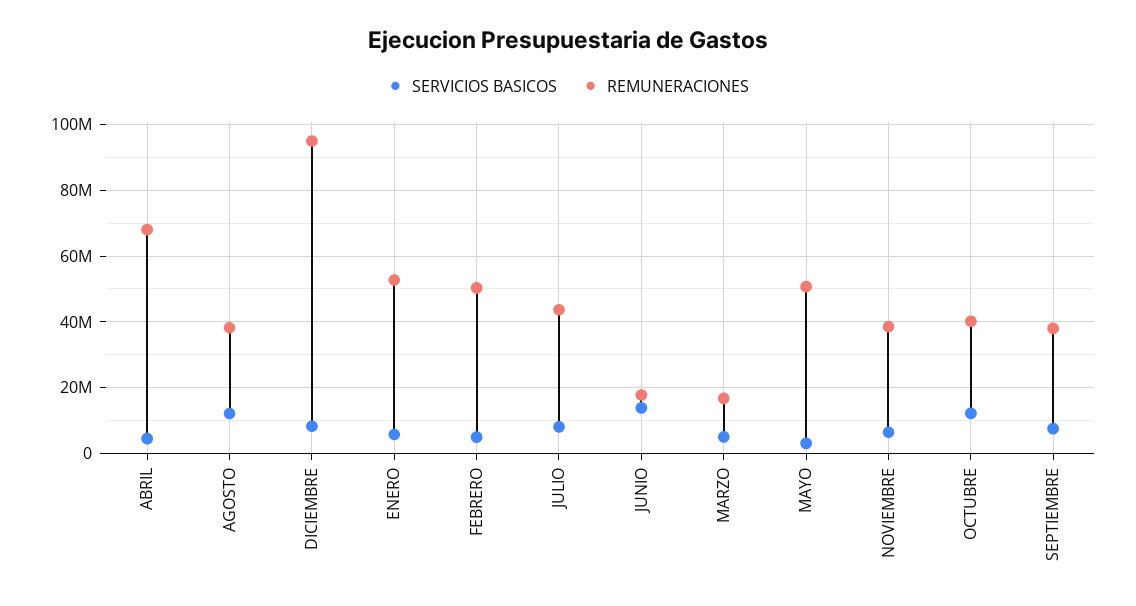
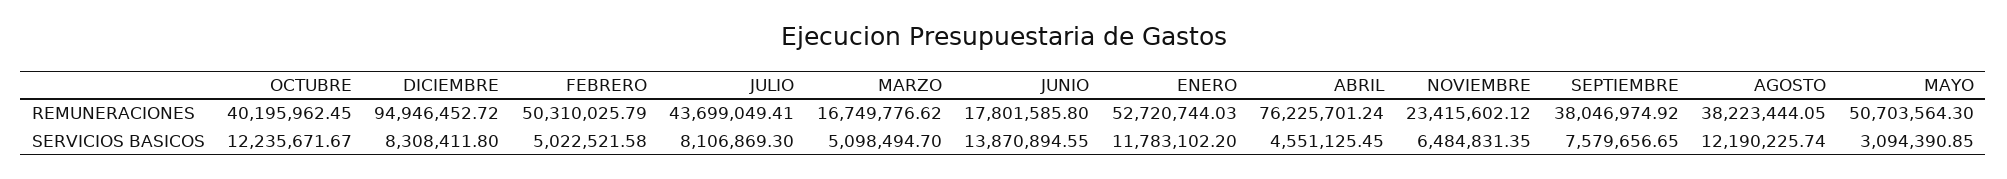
  {
    "SERVICIOS BASICOS": {
      "ABRIL": 4551125.45,
      "AGOSTO": 12190225.74,
      "DICIEMBRE": 8308411.8,
-     "ENERO": 6000000,
+     "ENERO": 11783102.2,
      "FEBRERO": 5022521.58,
      "JULIO": 8106869.3,
      "JUNIO": 13870894.55,
      "MARZO": 5098494.7,
      "MAYO": 3094390.85,
      "NOVIEMBRE": 6484831.35,
      "OCTUBRE": 12235671.67,
      "SEPTIEMBRE": 7579656.65
    },
    "REMUNERACIONES": {
-     "ABRIL": 68000000,
+     "ABRIL": 76225701.24,
      "AGOSTO": 38223444.05,
      "DICIEMBRE": 94946452.72,
      "ENERO": 52720744.03,
      "FEBRERO": 50310025.79,
      "JULIO": 43699049.41,
      "JUNIO": 17801585.8,
      "MARZO": 16749776.62,
      "MAYO": 50703564.3,
-     "NOVIEMBRE": 38000000,
+     "NOVIEMBRE": 23415602.12,
      "OCTUBRE": 40195962.45,
      "SEPTIEMBRE": 38046974.92
    }
  }

